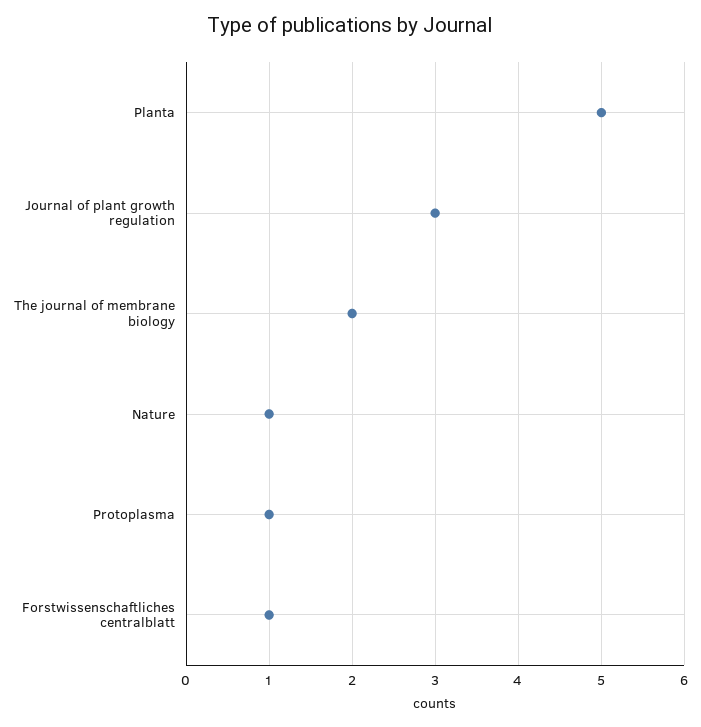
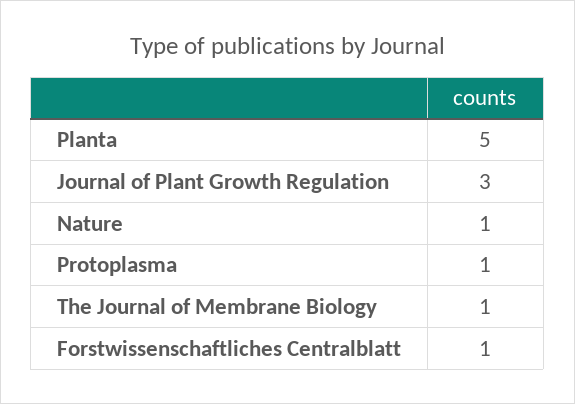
  {
    "Planta": 5,
    "Journal of plant growth regulation": 3,
-   "The journal of membrane biology": 2,
+   "The journal of membrane biology": 1,
    "Nature": 1,
    "Protoplasma": 1,
    "Forstwissenschaftliches centralblatt": 1
  }

